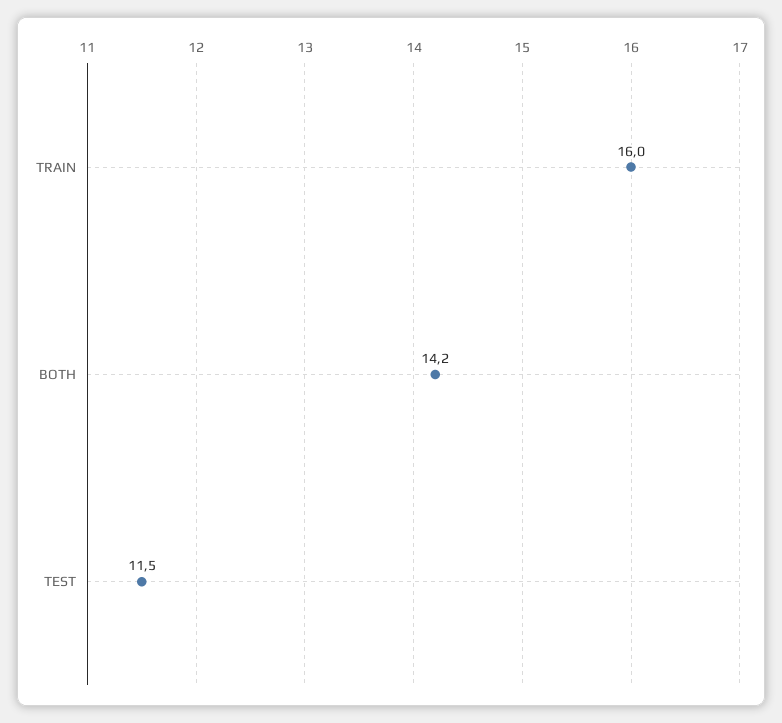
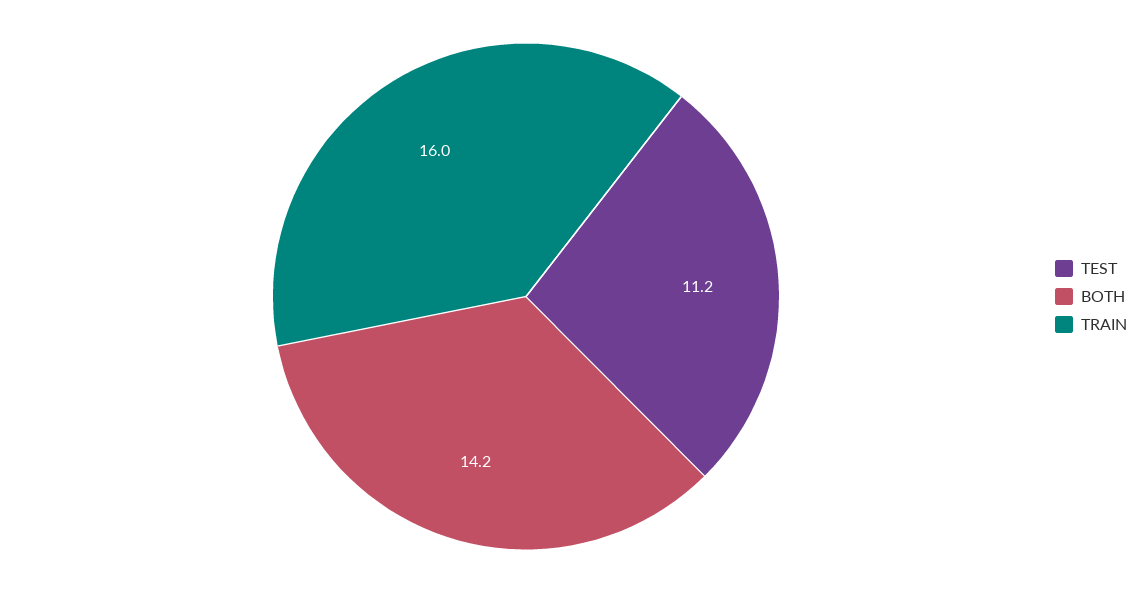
  {
    "TRAIN": 16,
    "BOTH": 14.2,
-   "TEST": 11.5
+   "TEST": 11.2
  }

